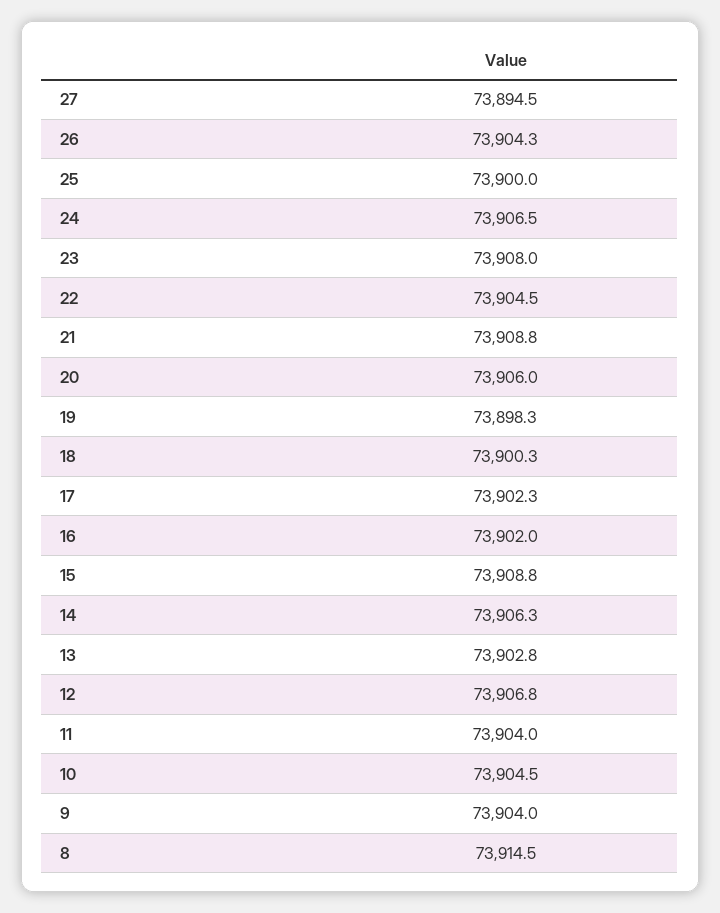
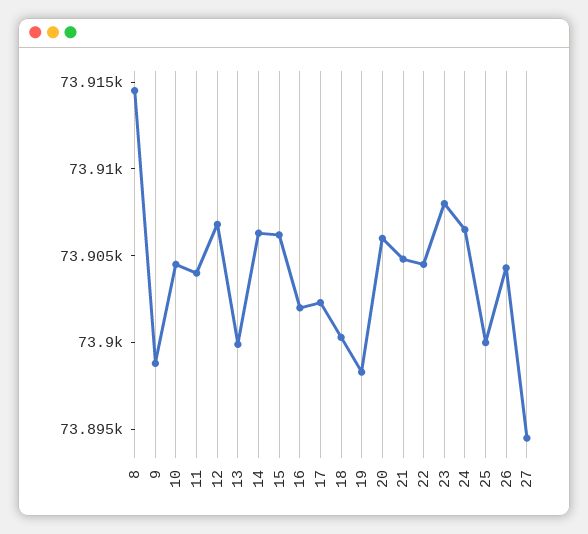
  {
    "27": 73894.5,
    "26": 73904.3,
    "25": 73900,
    "24": 73906.5,
    "23": 73908,
    "22": 73904.5,
-   "21": 73908.8,
+   "21": 73905,
    "20": 73906,
    "19": 73898.3,
    "18": 73900.3,
    "17": 73902.3,
    "16": 73902,
-   "15": 73908.8,
+   "15": 73906,
    "14": 73906.3,
-   "13": 73902.8,
+   "13": 73900,
    "12": 73906.8,
    "11": 73904,
    "10": 73904.5,
-   "9": 73904,
+   "9": 73899,
    "8": 73914.5
  }

